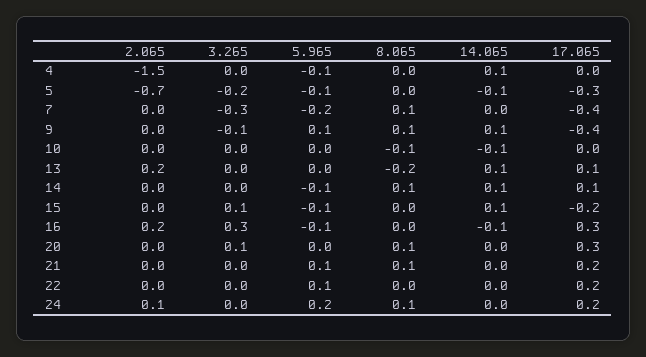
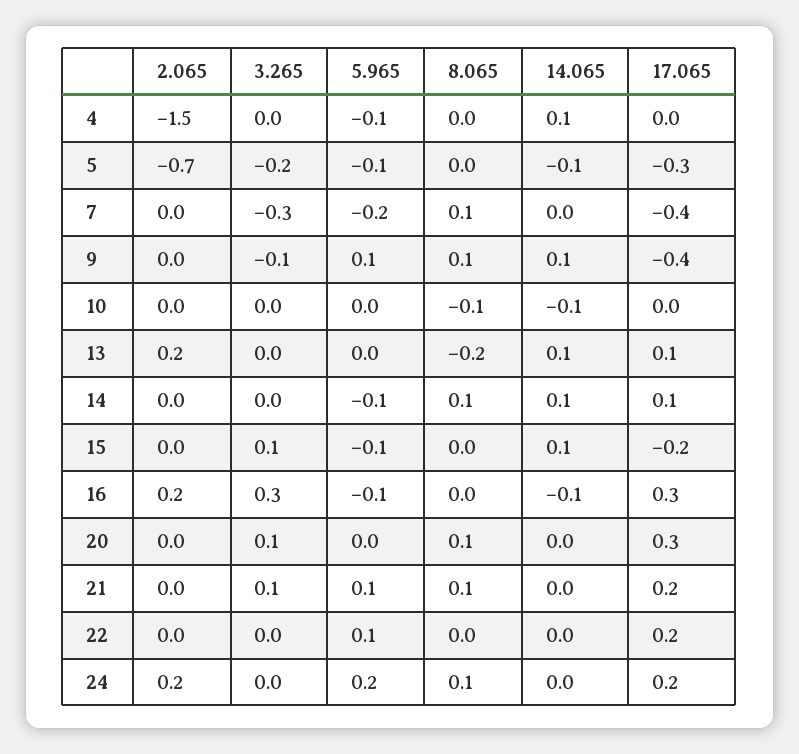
  {
    "2.065": {
      "4": -1.5,
      "5": -0.7,
      "7": 0,
      "9": 0,
      "10": 0,
      "13": 0.2,
      "14": 0,
      "15": 0,
      "16": 0.2,
      "20": 0,
      "21": 0,
      "22": 0,
-     "24": 0.1
+     "24": 0.2
    },
    "3.265": {
      "4": 0,
      "5": -0.2,
      "7": -0.3,
      "9": -0.1,
      "10": 0,
      "13": 0,
      "14": 0,
      "15": 0.1,
      "16": 0.3,
      "20": 0.1,
-     "21": 0,
+     "21": 0.1,
      "22": 0,
      "24": 0
    },
    "5.965": {
      "4": -0.1,
      "5": -0.1,
      "7": -0.2,
      "9": 0.1,
      "10": 0,
      "13": 0,
      "14": -0.1,
      "15": -0.1,
      "16": -0.1,
      "20": 0,
      "21": 0.1,
      "22": 0.1,
      "24": 0.2
    },
    "8.065": {
      "4": 0,
      "5": 0,
      "7": 0.1,
      "9": 0.1,
      "10": -0.1,
      "13": -0.2,
      "14": 0.1,
      "15": 0,
      "16": 0,
      "20": 0.1,
      "21": 0.1,
      "22": 0,
      "24": 0.1
    },
    "14.065": {
      "4": 0.1,
      "5": -0.1,
      "7": 0,
      "9": 0.1,
      "10": -0.1,
      "13": 0.1,
      "14": 0.1,
      "15": 0.1,
      "16": -0.1,
      "20": 0,
      "21": 0,
      "22": 0,
      "24": 0
    },
    "17.065": {
      "4": 0,
      "5": -0.3,
      "7": -0.4,
      "9": -0.4,
      "10": 0,
      "13": 0.1,
      "14": 0.1,
      "15": -0.2,
      "16": 0.3,
      "20": 0.3,
      "21": 0.2,
      "22": 0.2,
      "24": 0.2
    }
  }

